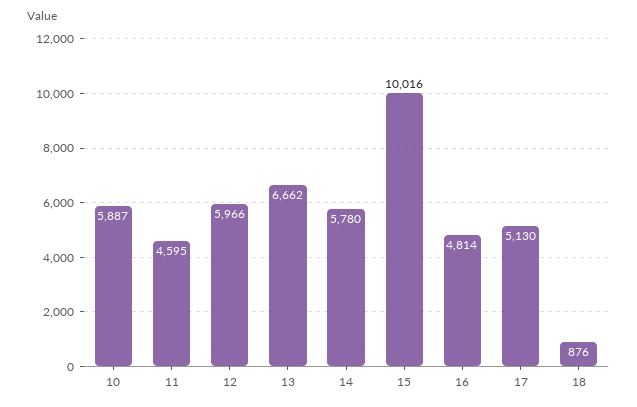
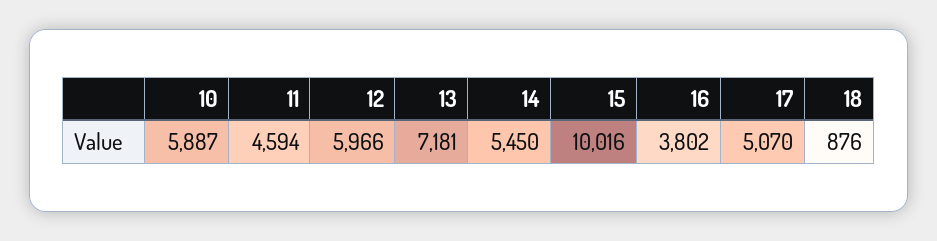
  {
    "10": 5887,
-   "11": 4595,
+   "11": 4594,
    "12": 5966,
-   "13": 6662,
+   "13": 7181,
-   "14": 5780,
+   "14": 5450,
    "15": 10016,
-   "16": 4814,
+   "16": 3802,
-   "17": 5130,
+   "17": 5070,
    "18": 876
  }

